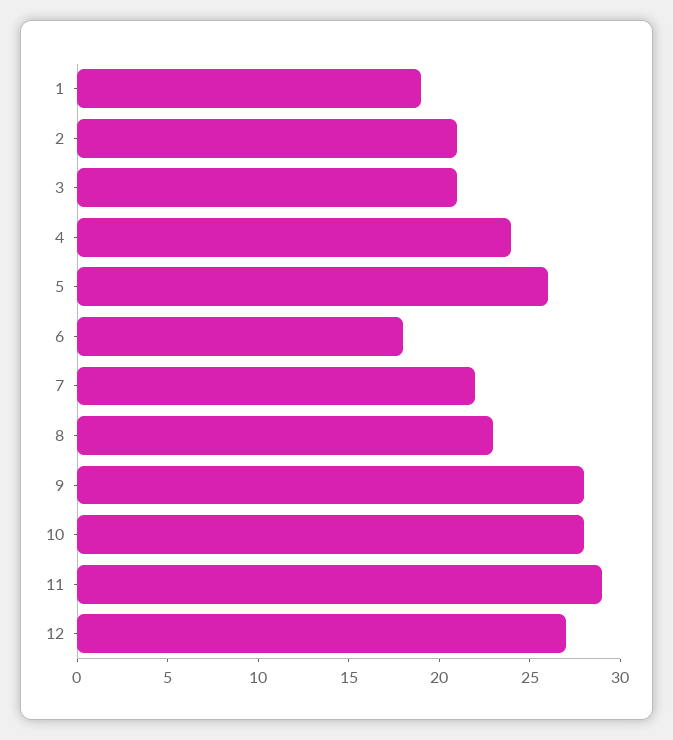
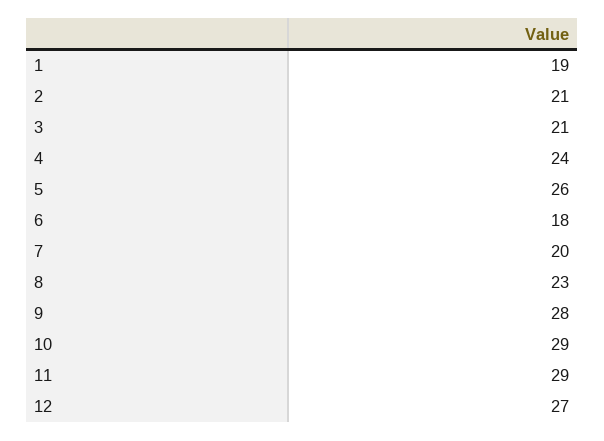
  {
    "1": 19,
    "2": 21,
    "3": 21,
    "4": 24,
    "5": 26,
    "6": 18,
-   "7": 22,
+   "7": 20,
    "8": 23,
    "9": 28,
-   "10": 28,
+   "10": 29,
    "11": 29,
    "12": 27
  }

